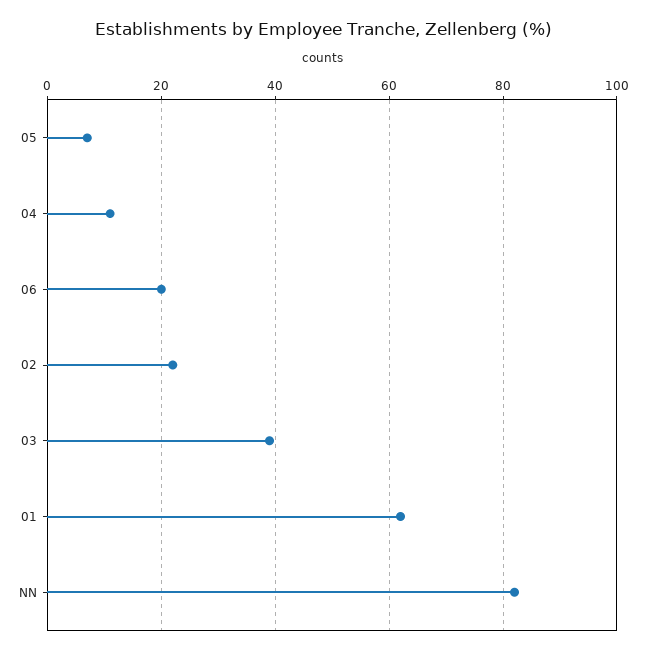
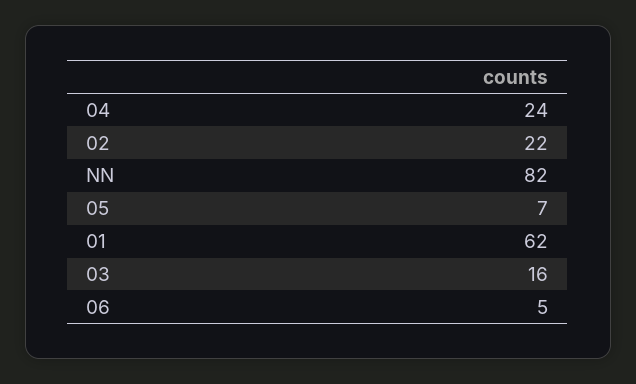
  {
    "05": 7,
-   "04": 10,
+   "04": 24,
-   "06": 20,
+   "06": 5,
    "02": 22,
-   "03": 40,
+   "03": 16,
    "01": 62,
    "NN": 82
  }

